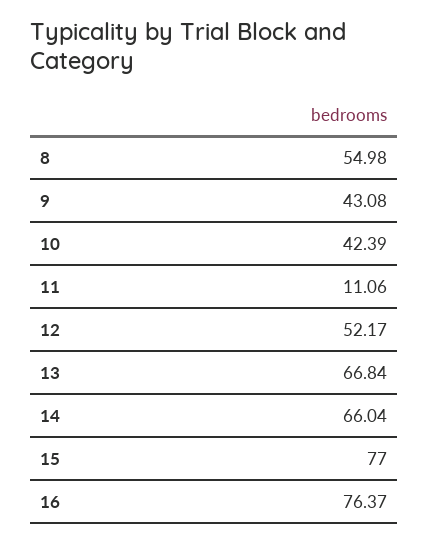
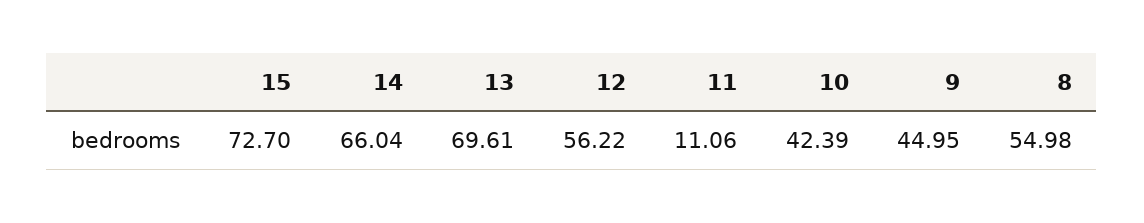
  {
    "8": 54.98,
-   "9": 43.08,
+   "9": 44.95,
    "10": 42.39,
    "11": 11.06,
-   "12": 52.17,
+   "12": 56.22,
-   "13": 66.84,
+   "13": 69.61,
    "14": 66.04,
-   "15": 77,
+   "15": 72.7
-   "16": 76.37
  }

